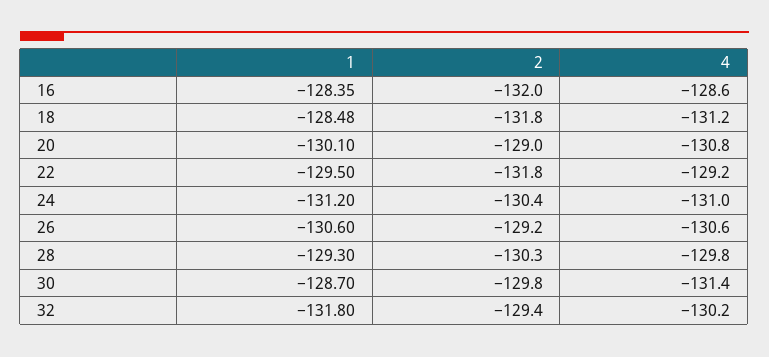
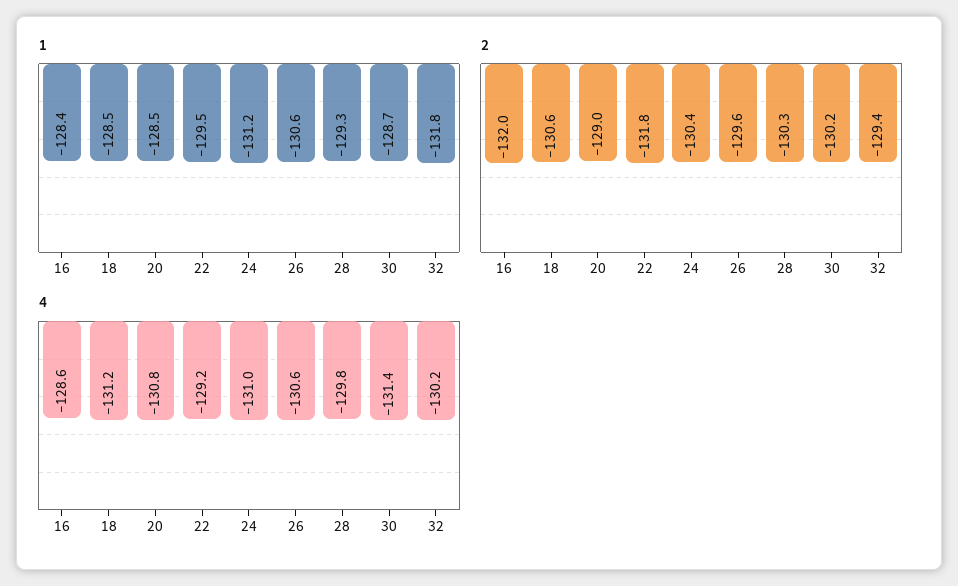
  {
    "1": {
      "16": -128.35,
      "18": -128.48,
-     "20": -130.1,
+     "20": -128.5,
      "22": -129.5,
      "24": -131.2,
      "26": -130.6,
      "28": -129.3,
      "30": -128.7,
      "32": -131.8
    },
    "2": {
      "16": -132,
-     "18": -131.8,
+     "18": -130.6,
      "20": -129,
      "22": -131.8,
      "24": -130.4,
-     "26": -129.2,
+     "26": -129.6,
      "28": -130.3,
-     "30": -129.8,
+     "30": -130.2,
      "32": -129.4
    },
    "4": {
      "16": -128.6,
      "18": -131.2,
      "20": -130.8,
      "22": -129.2,
      "24": -131,
      "26": -130.6,
      "28": -129.8,
      "30": -131.4,
      "32": -130.2
    }
  }

